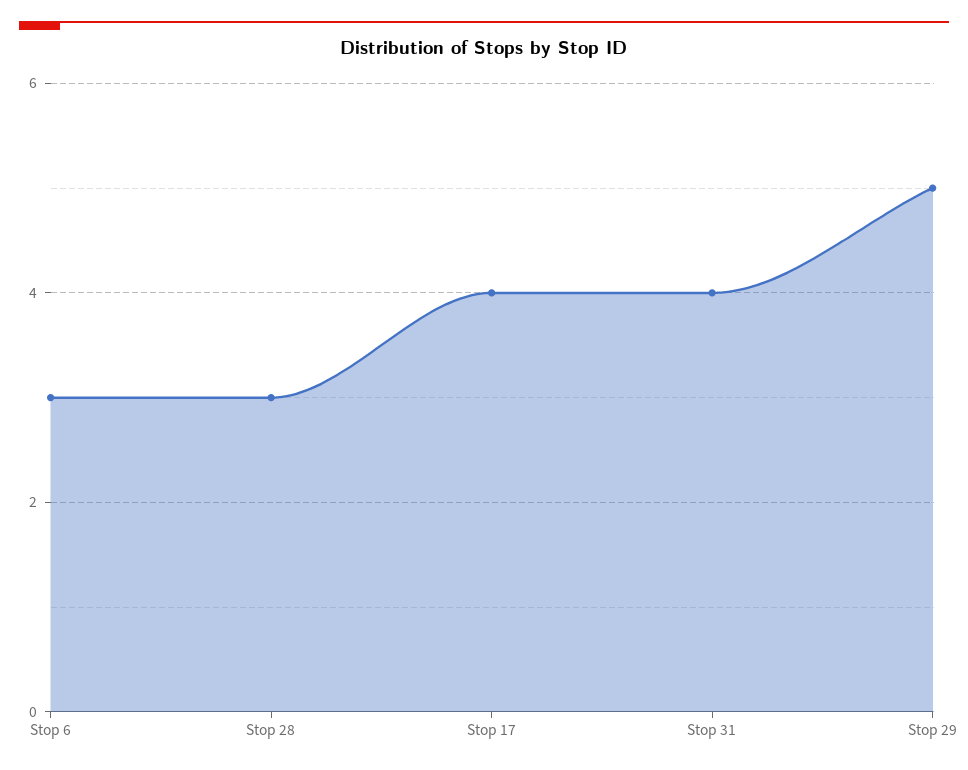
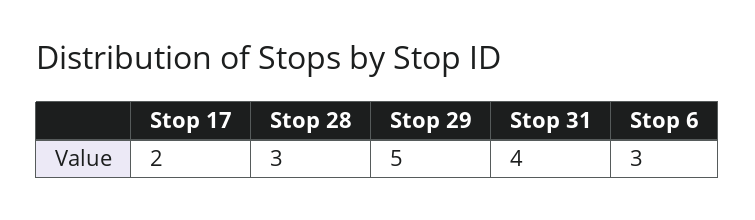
  {
    "Stop 6": 3,
    "Stop 28": 3,
-   "Stop 17": 4,
+   "Stop 17": 2,
    "Stop 31": 4,
    "Stop 29": 5
  }

